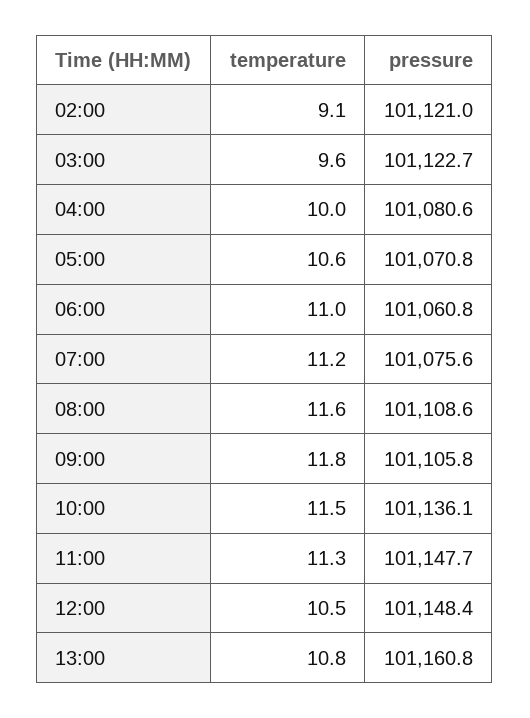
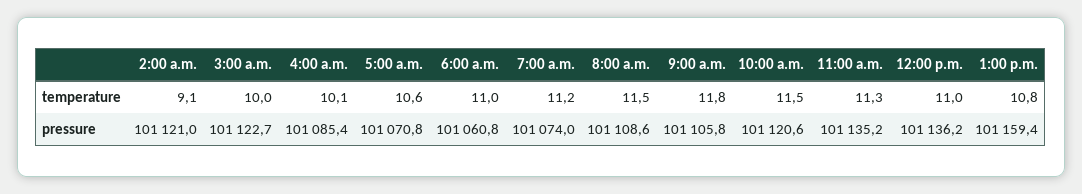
  {
    "temperature": {
      "02:00": 9.1,
-     "03:00": 9.6,
+     "03:00": 10,
-     "04:00": 10,
+     "04:00": 10.1,
      "05:00": 10.6,
      "06:00": 11,
      "07:00": 11.2,
-     "08:00": 11.6,
+     "08:00": 11.5,
      "09:00": 11.8,
      "10:00": 11.5,
      "11:00": 11.3,
-     "12:00": 10.5,
+     "12:00": 11,
      "13:00": 10.8
    },
    "pressure": {
      "02:00": 101121,
      "03:00": 101122.7,
-     "04:00": 101080.6,
+     "04:00": 101085.4,
      "05:00": 101070.8,
      "06:00": 101060.8,
-     "07:00": 101075.6,
+     "07:00": 101074,
      "08:00": 101108.6,
      "09:00": 101105.8,
-     "10:00": 101136.1,
+     "10:00": 101120.6,
-     "11:00": 101147.7,
+     "11:00": 101135.2,
-     "12:00": 101148.4,
+     "12:00": 101136.2,
-     "13:00": 101160.8
+     "13:00": 101159.4
    }
  }

